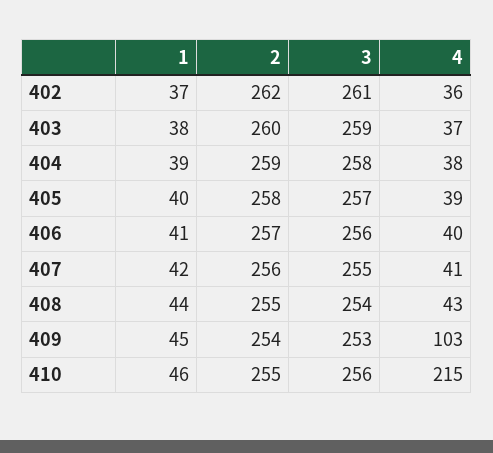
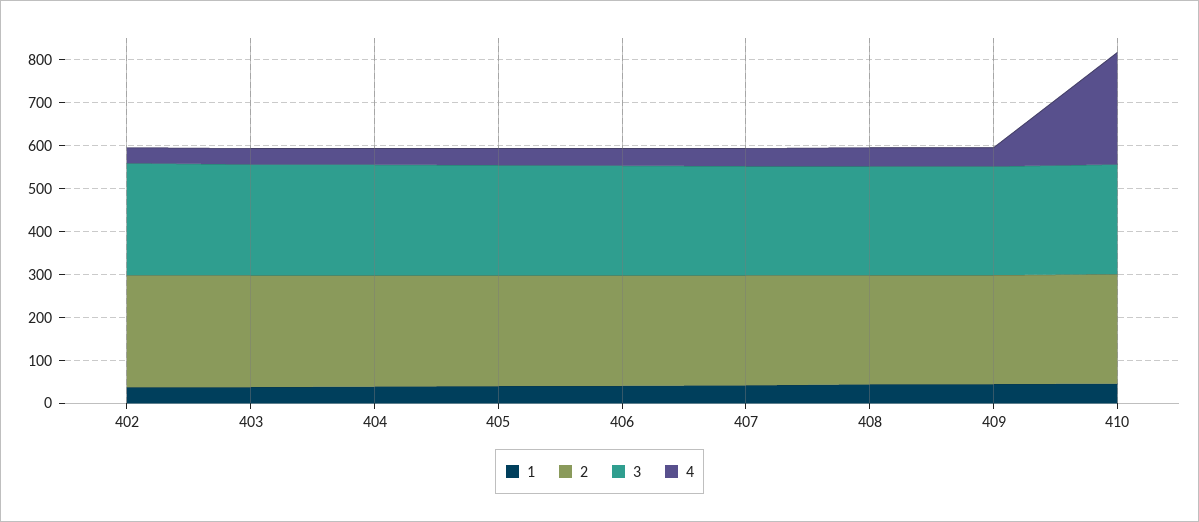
  {
    "1": {
      "402": 37,
      "403": 38,
      "404": 39,
      "405": 40,
      "406": 41,
      "407": 42,
      "408": 44,
      "409": 45,
      "410": 46
    },
    "2": {
      "402": 262,
      "403": 260,
      "404": 259,
      "405": 258,
      "406": 257,
      "407": 256,
      "408": 255,
      "409": 254,
      "410": 255
    },
    "3": {
      "402": 261,
      "403": 259,
      "404": 258,
      "405": 257,
      "406": 256,
      "407": 255,
      "408": 254,
      "409": 253,
      "410": 256
    },
    "4": {
      "402": 36,
      "403": 37,
      "404": 38,
      "405": 39,
      "406": 40,
      "407": 41,
      "408": 43,
-     "409": 103,
+     "409": 40,
-     "410": 215
+     "410": 260
    }
  }

